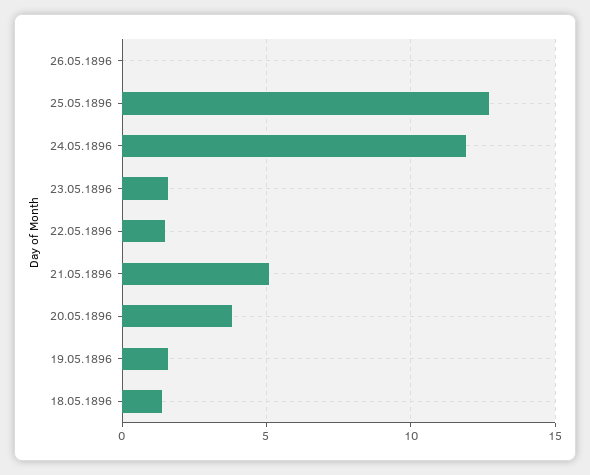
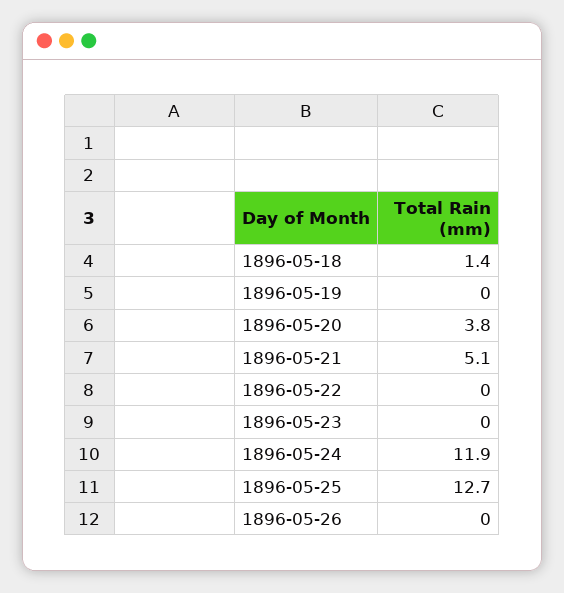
  {
    "26.05.1896": 0,
    "25.05.1896": 12.7,
    "24.05.1896": 11.9,
-   "23.05.1896": 1.5,
+   "23.05.1896": 0,
-   "22.05.1896": 1.5,
+   "22.05.1896": 0,
    "21.05.1896": 5.1,
    "20.05.1896": 3.8,
-   "19.05.1896": 1.5,
+   "19.05.1896": 0,
    "18.05.1896": 1.4
  }

